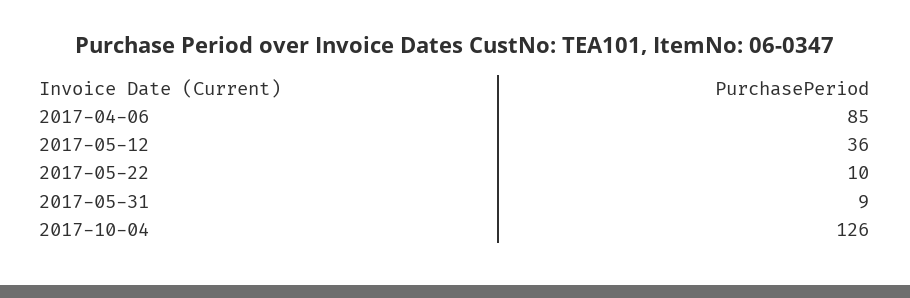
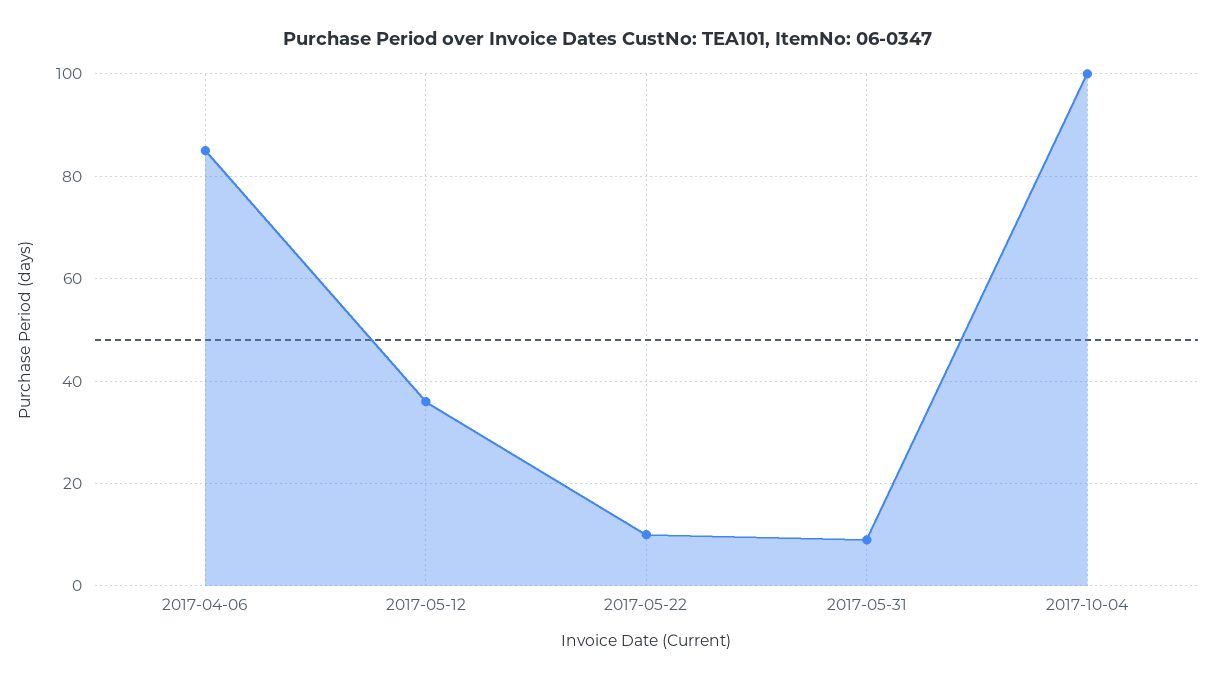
  {
    "2017-04-06": 85,
    "2017-05-12": 36,
    "2017-05-22": 10,
    "2017-05-31": 9,
-   "2017-10-04": 126
+   "2017-10-04": 100
  }

